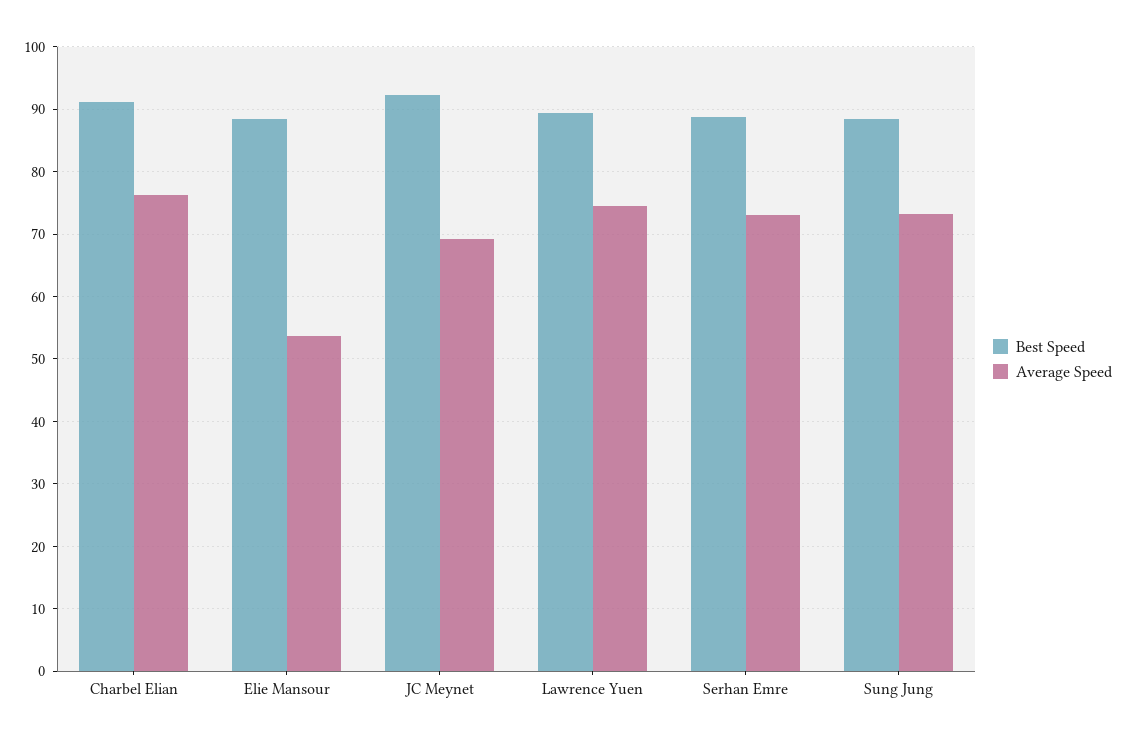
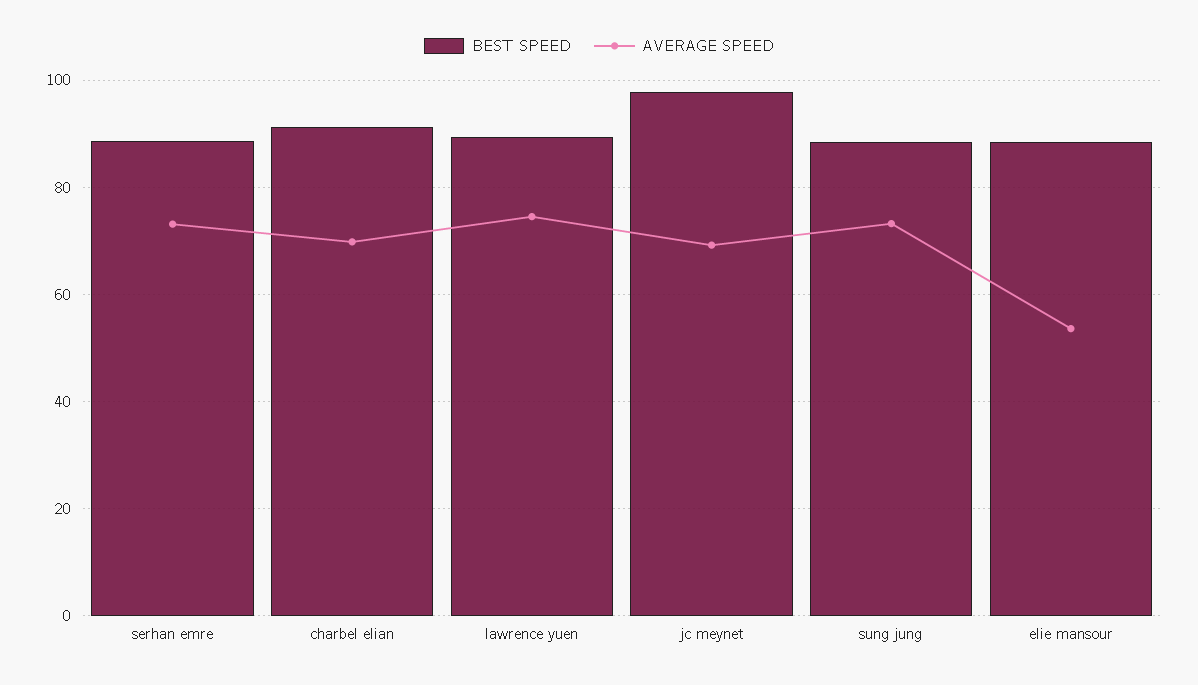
  {
    "Best Speed": {
      "Charbel Elian": 91,
      "Elie Mansour": 88,
-     "JC Meynet": 92,
+     "JC Meynet": 98,
      "Lawrence Yuen": 89,
      "Serhan Emre": 89,
      "Sung Jung": 88
    },
    "Average Speed": {
-     "Charbel Elian": 76,
+     "Charbel Elian": 70,
      "Elie Mansour": 54,
      "JC Meynet": 69,
      "Lawrence Yuen": 75,
      "Serhan Emre": 73,
      "Sung Jung": 73
    }
  }

